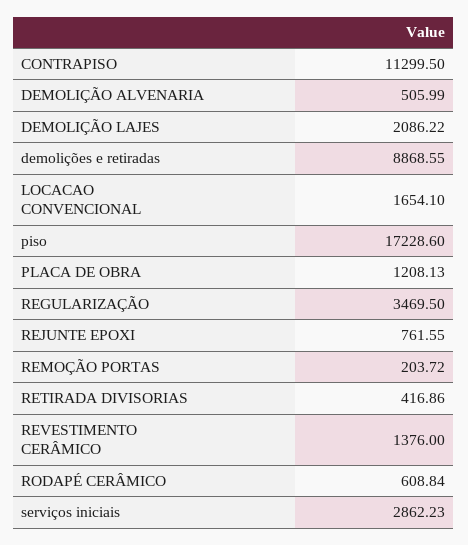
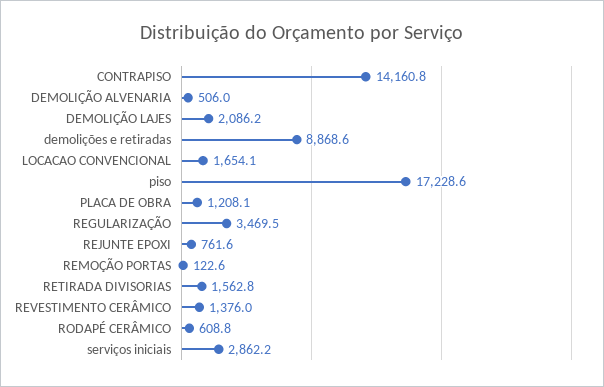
  {
-   "CONTRAPISO": 11299.5,
+   "CONTRAPISO": 14160.8,
    "DEMOLIÇÃO ALVENARIA": 505.99,
    "DEMOLIÇÃO LAJES": 2086.22,
    "demolições e retiradas": 8868.55,
    "LOCACAO CONVENCIONAL": 1654.1,
    "piso": 17228.6,
    "PLACA DE OBRA": 1208.13,
    "REGULARIZAÇÃO": 3469.5,
    "REJUNTE EPOXI": 761.55,
-   "REMOÇÃO PORTAS": 203.72,
+   "REMOÇÃO PORTAS": 122.6,
-   "RETIRADA DIVISORIAS": 416.86,
+   "RETIRADA DIVISORIAS": 1562.8,
    "REVESTIMENTO CERÂMICO": 1376,
    "RODAPÉ CERÂMICO": 608.84,
    "serviços iniciais": 2862.23
  }

